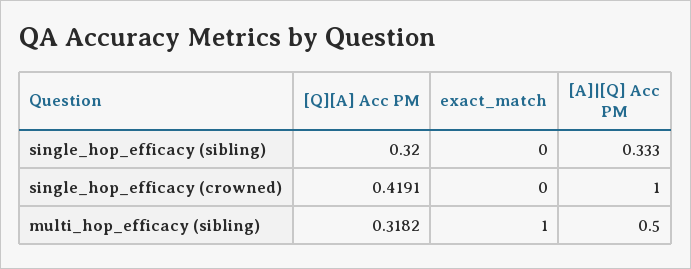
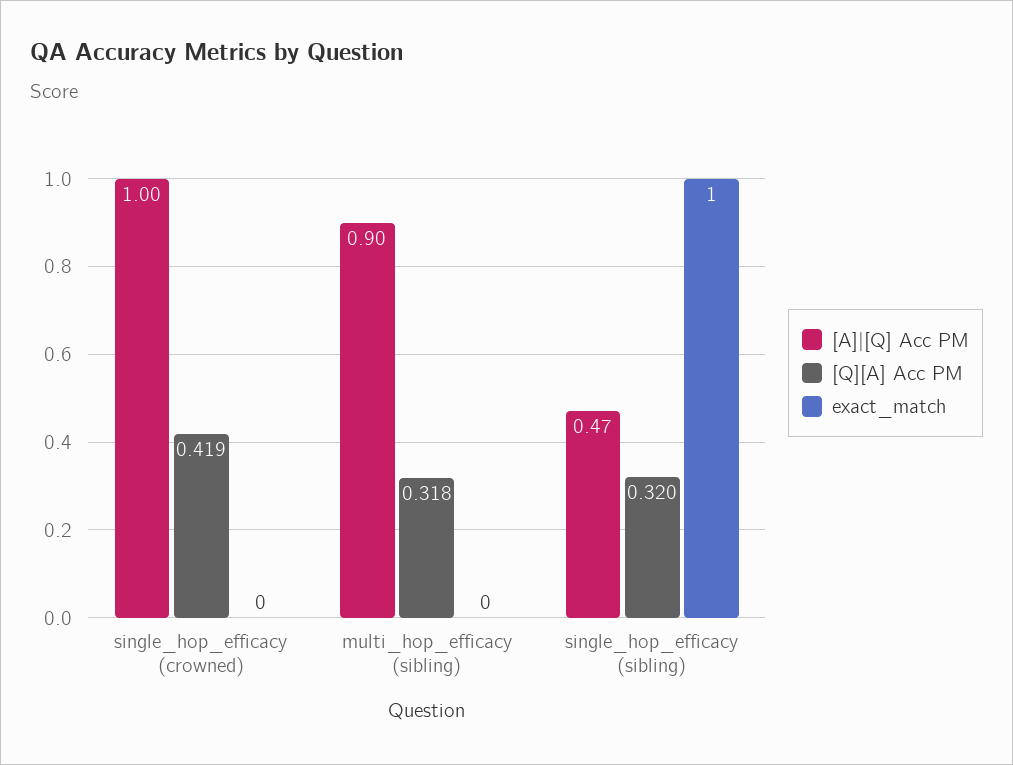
  {
    "[Q][A] Acc PM": {
      "single_hop_efficacy (sibling)": 0.32,
      "single_hop_efficacy (crowned)": 0.4191,
      "multi_hop_efficacy (sibling)": 0.3182
    },
    "exact_match": {
-     "single_hop_efficacy (sibling)": 0,
+     "single_hop_efficacy (sibling)": 1,
      "single_hop_efficacy (crowned)": 0,
-     "multi_hop_efficacy (sibling)": 1
+     "multi_hop_efficacy (sibling)": 0
    },
    "[A]|[Q] Acc PM": {
-     "single_hop_efficacy (sibling)": 0.333,
+     "single_hop_efficacy (sibling)": 0.47,
      "single_hop_efficacy (crowned)": 1,
-     "multi_hop_efficacy (sibling)": 0.5
+     "multi_hop_efficacy (sibling)": 0.9
    }
  }

